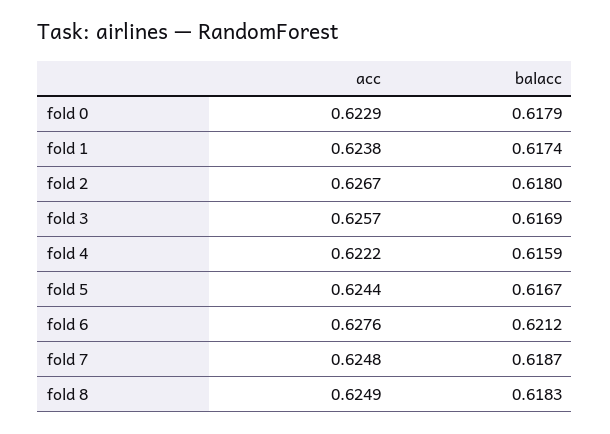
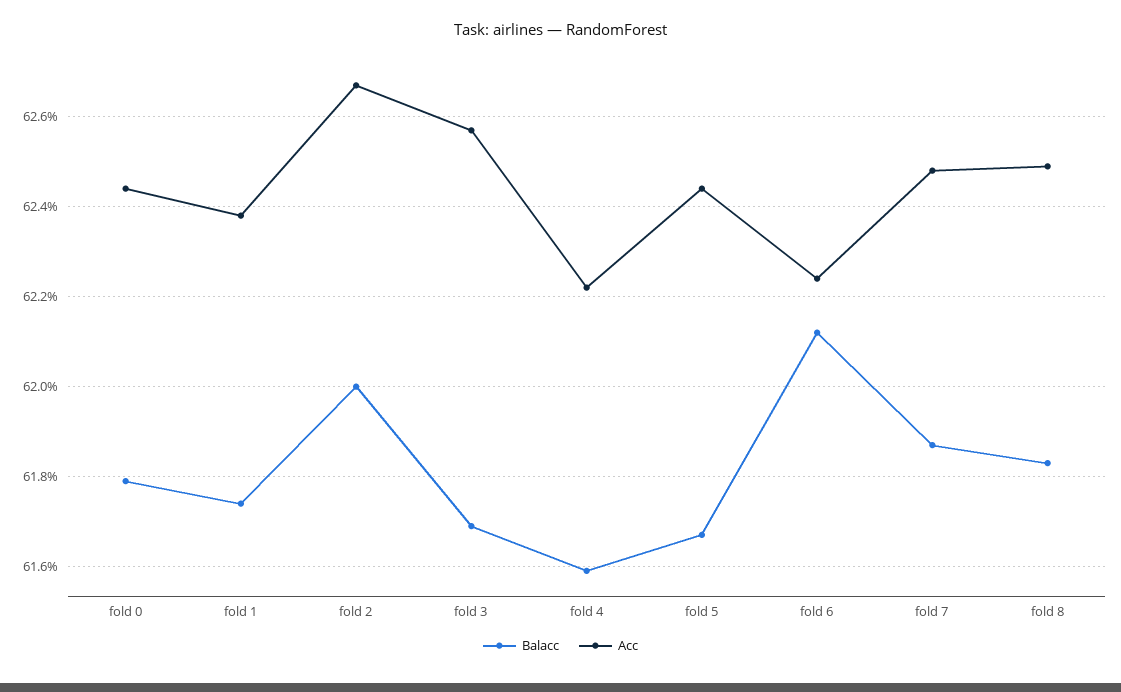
  {
    "acc": {
-     "fold 0": 0.6229,
+     "fold 0": 0.6245,
      "fold 1": 0.6238,
      "fold 2": 0.6267,
      "fold 3": 0.6257,
      "fold 4": 0.6222,
      "fold 5": 0.6244,
-     "fold 6": 0.6276,
+     "fold 6": 0.6225,
      "fold 7": 0.6248,
      "fold 8": 0.6249
    },
    "balacc": {
      "fold 0": 0.6179,
      "fold 1": 0.6174,
-     "fold 2": 0.618,
+     "fold 2": 0.62,
      "fold 3": 0.6169,
      "fold 4": 0.6159,
      "fold 5": 0.6167,
      "fold 6": 0.6212,
      "fold 7": 0.6187,
      "fold 8": 0.6183
    }
  }

